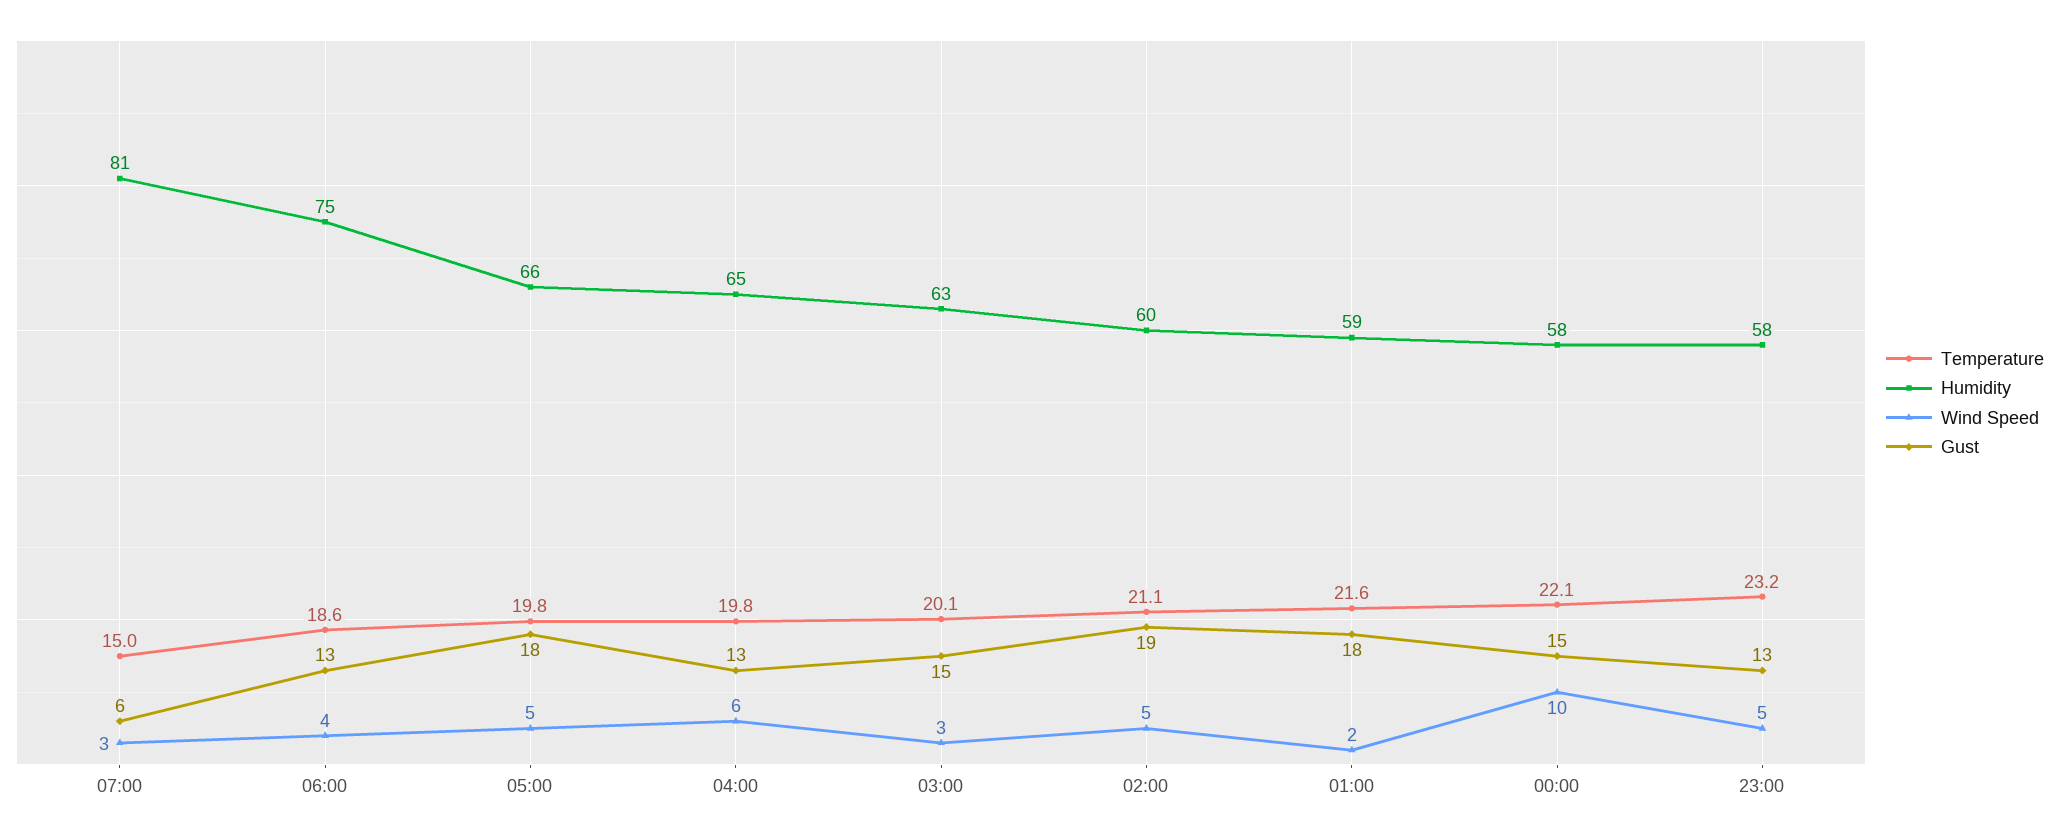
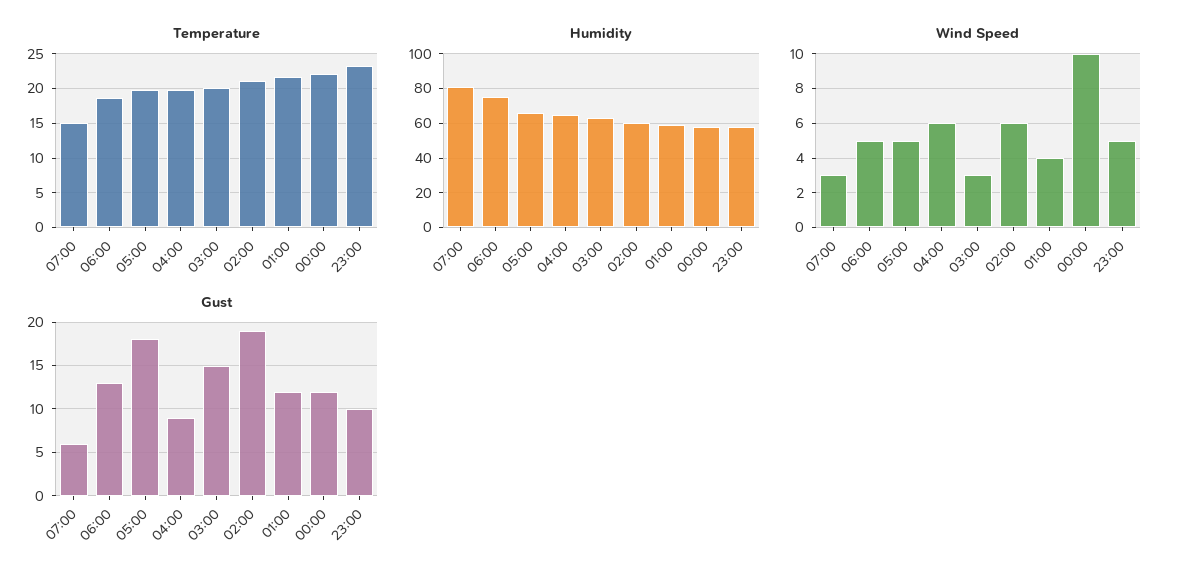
  {
    "Temperature": {
      "07:00": 15,
      "06:00": 18.6,
      "05:00": 19.8,
      "04:00": 19.8,
      "03:00": 20.1,
      "02:00": 21.1,
      "01:00": 21.6,
      "00:00": 22.1,
      "23:00": 23.2
    },
    "Humidity": {
      "07:00": 81,
      "06:00": 75,
      "05:00": 66,
      "04:00": 65,
      "03:00": 63,
      "02:00": 60,
      "01:00": 59,
      "00:00": 58,
      "23:00": 58
    },
    "Wind Speed": {
      "07:00": 3,
-     "06:00": 4,
+     "06:00": 5,
      "05:00": 5,
      "04:00": 6,
      "03:00": 3,
-     "02:00": 5,
+     "02:00": 6,
-     "01:00": 2,
+     "01:00": 4,
      "00:00": 10,
      "23:00": 5
    },
    "Gust": {
      "07:00": 6,
      "06:00": 13,
      "05:00": 18,
-     "04:00": 13,
+     "04:00": 9,
      "03:00": 15,
      "02:00": 19,
-     "01:00": 18,
+     "01:00": 12,
-     "00:00": 15,
+     "00:00": 12,
-     "23:00": 13
+     "23:00": 10
    }
  }

